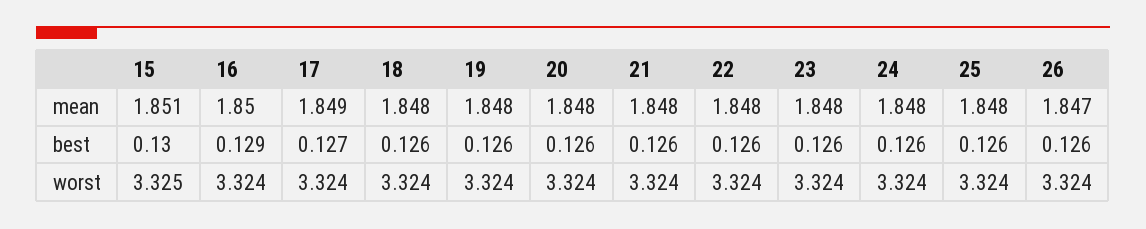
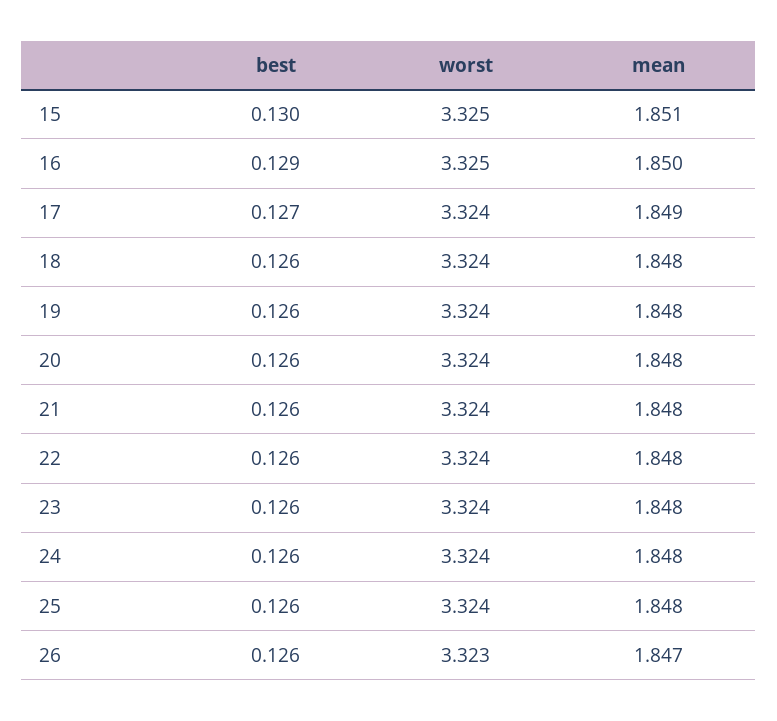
  {
    "15": {
      "mean": 1.851,
      "best": 0.13,
      "worst": 3.325
    },
    "16": {
      "mean": 1.85,
      "best": 0.129,
-     "worst": 3.324
+     "worst": 3.325
    },
    "17": {
      "mean": 1.849,
      "best": 0.127,
      "worst": 3.324
    },
    "18": {
      "mean": 1.848,
      "best": 0.126,
      "worst": 3.324
    },
    "19": {
      "mean": 1.848,
      "best": 0.126,
      "worst": 3.324
    },
    "20": {
      "mean": 1.848,
      "best": 0.126,
      "worst": 3.324
    },
    "21": {
      "mean": 1.848,
      "best": 0.126,
      "worst": 3.324
    },
    "22": {
      "mean": 1.848,
      "best": 0.126,
      "worst": 3.324
    },
    "23": {
      "mean": 1.848,
      "best": 0.126,
      "worst": 3.324
    },
    "24": {
      "mean": 1.848,
      "best": 0.126,
      "worst": 3.324
    },
    "25": {
      "mean": 1.848,
      "best": 0.126,
      "worst": 3.324
    },
    "26": {
      "mean": 1.847,
      "best": 0.126,
-     "worst": 3.324
+     "worst": 3.323
    }
  }

